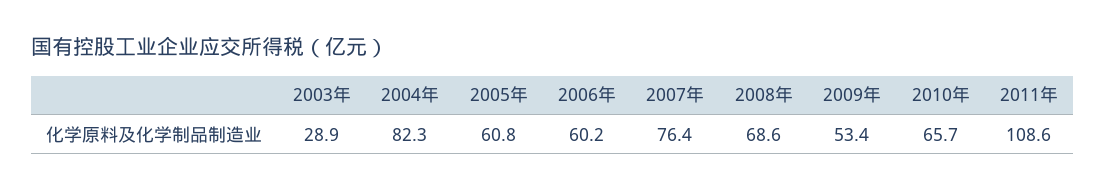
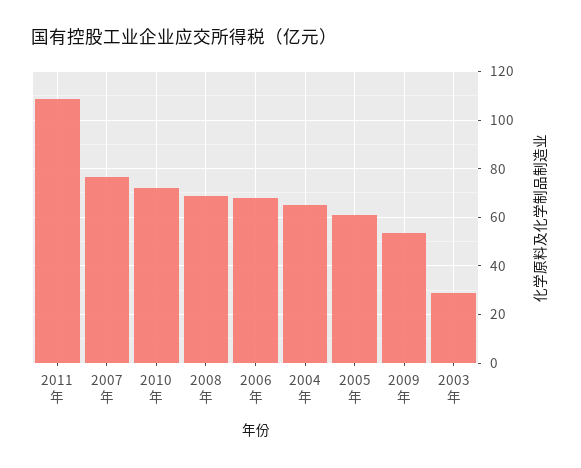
  {
    "2003年": 28.9,
-   "2004年": 82.3,
+   "2004年": 65,
    "2005年": 60.8,
-   "2006年": 60.2,
+   "2006年": 67.5,
    "2007年": 76.4,
    "2008年": 68.6,
    "2009年": 53.4,
-   "2010年": 65.7,
+   "2010年": 72.5,
    "2011年": 108.6
  }

